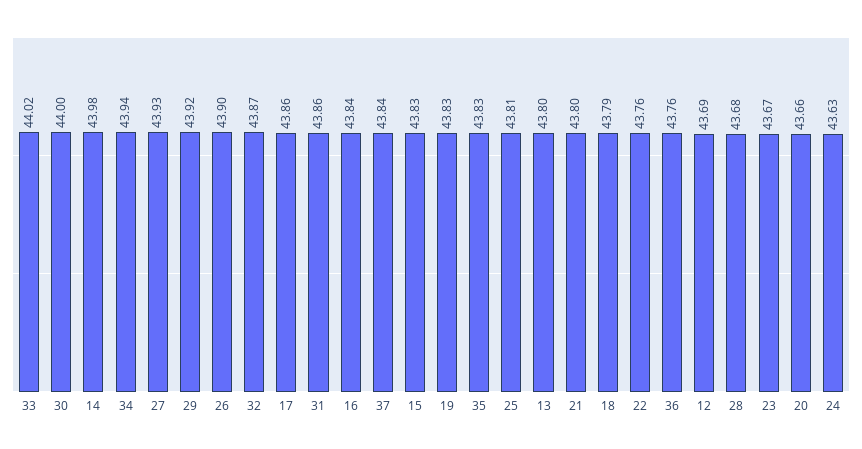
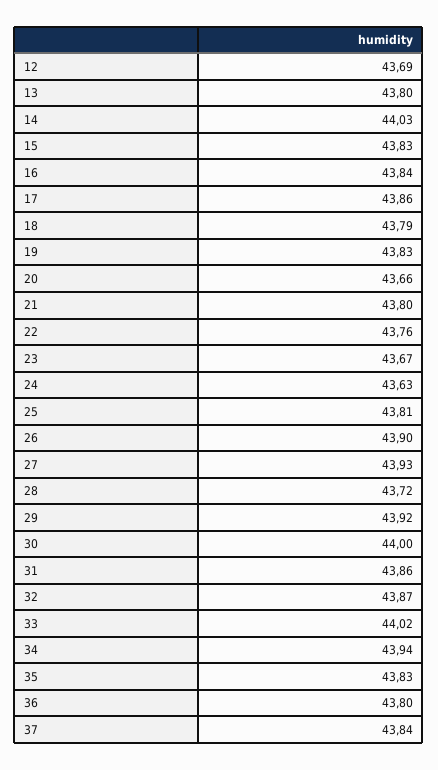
  {
    "33": 44.02,
    "30": 44,
-   "14": 43.98,
+   "14": 44.03,
    "34": 43.94,
    "27": 43.93,
    "29": 43.92,
    "26": 43.9,
    "32": 43.87,
    "17": 43.86,
    "31": 43.86,
    "16": 43.84,
    "37": 43.84,
    "15": 43.83,
    "19": 43.83,
    "35": 43.83,
    "25": 43.81,
    "13": 43.8,
    "21": 43.8,
    "18": 43.79,
    "22": 43.76,
-   "36": 43.76,
+   "36": 43.8,
    "12": 43.69,
-   "28": 43.68,
+   "28": 43.72,
    "23": 43.67,
    "20": 43.66,
    "24": 43.63
  }

